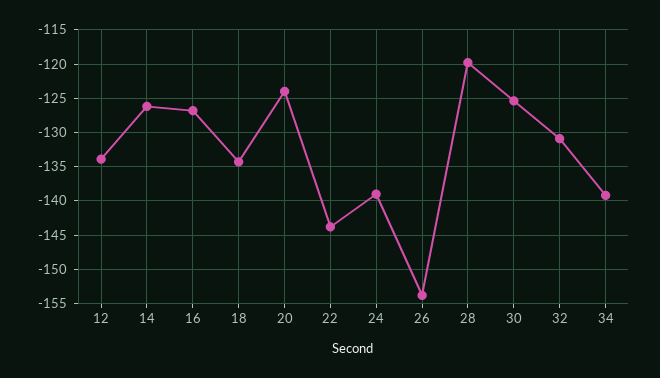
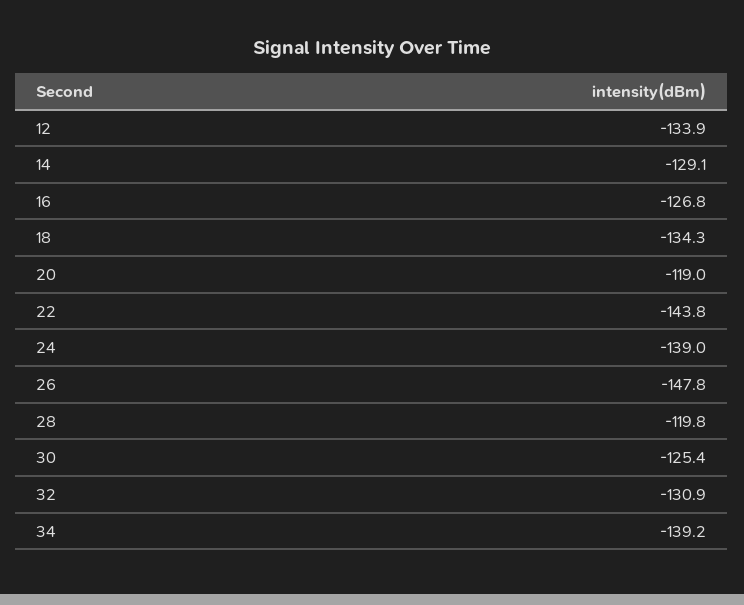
  {
    "12": -133.9,
-   "14": -126,
+   "14": -129.1,
    "16": -126.8,
    "18": -134.3,
-   "20": -124,
+   "20": -119,
    "22": -143.8,
    "24": -139,
-   "26": -154,
+   "26": -147.8,
    "28": -119.8,
    "30": -125.4,
    "32": -130.9,
    "34": -139.2
  }

